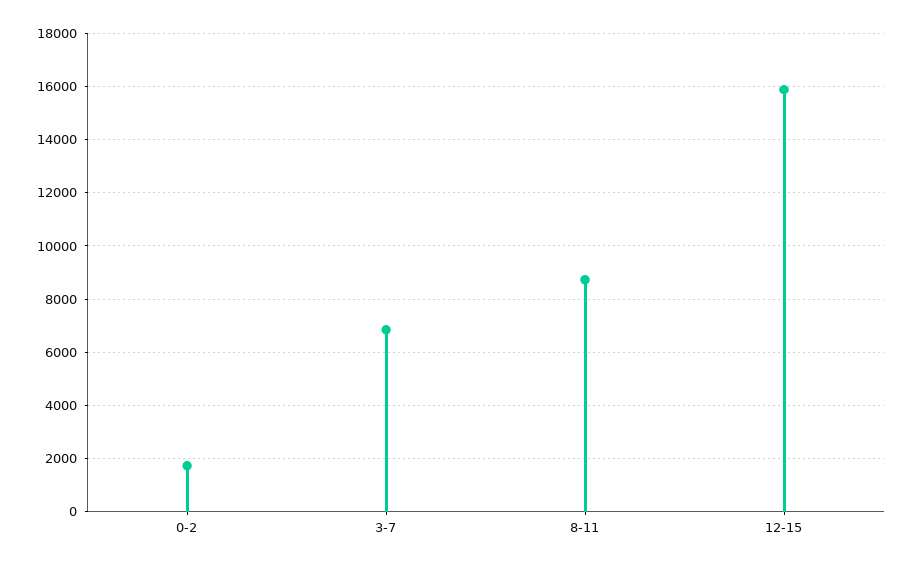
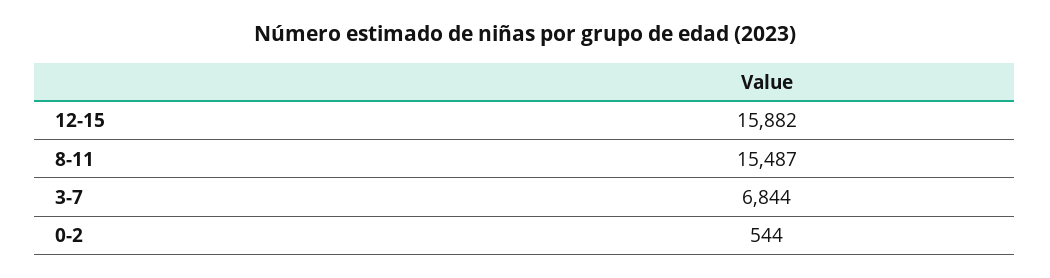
  {
-   "0-2": 1750,
+   "0-2": 544,
    "3-7": 6844,
-   "8-11": 8750,
+   "8-11": 15487,
    "12-15": 15882
  }

